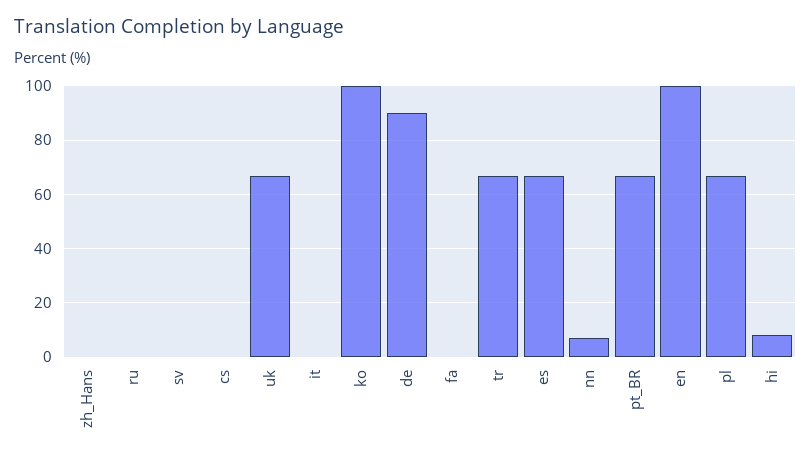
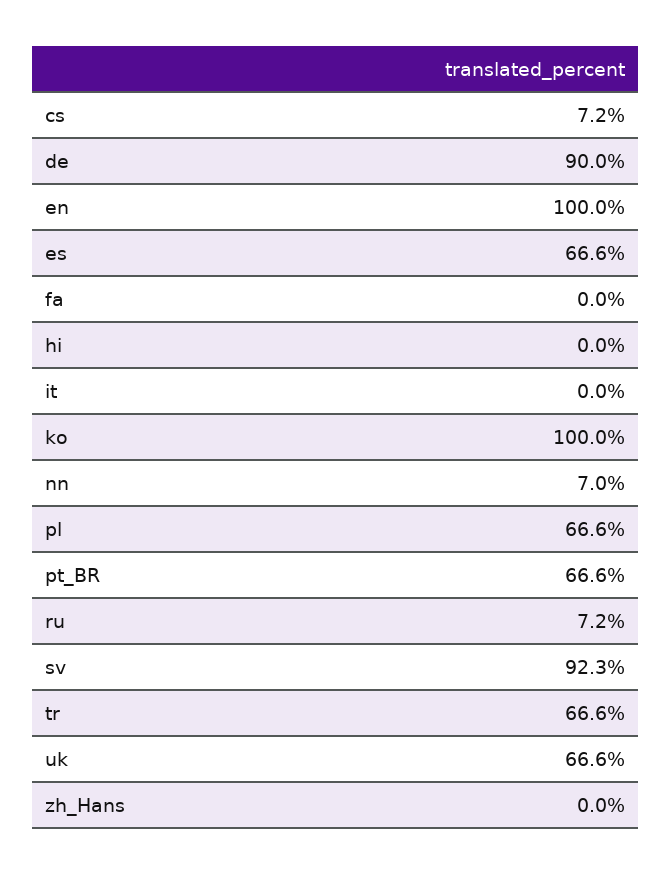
  {
    "zh_Hans": 0,
-   "ru": 0,
+   "ru": 7.2,
-   "sv": 0,
+   "sv": 92.3,
-   "cs": 0,
+   "cs": 7.2,
    "uk": 66.6,
    "it": 0,
    "ko": 100,
    "de": 90,
    "fa": 0,
    "tr": 66.6,
    "es": 66.6,
    "nn": 7,
    "pt_BR": 66.6,
    "en": 100,
    "pl": 66.6,
-   "hi": 7.5
+   "hi": 0
  }

